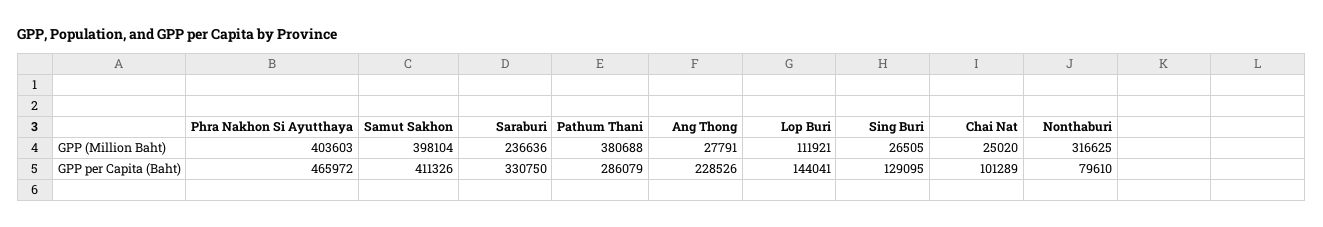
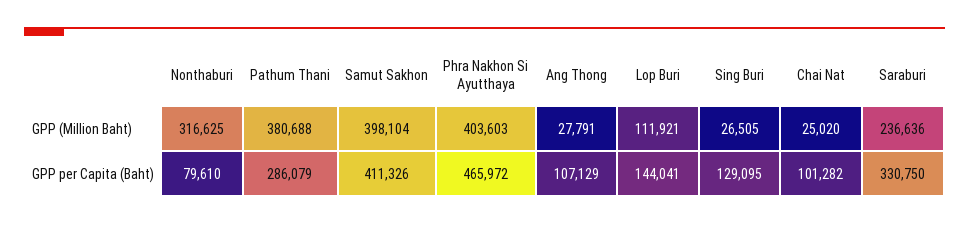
  {
    "Phra Nakhon Si Ayutthaya": {
      "GPP (Million Baht)": 403603,
      "GPP per Capita (Baht)": 465972
    },
    "Samut Sakhon": {
      "GPP (Million Baht)": 398104,
      "GPP per Capita (Baht)": 411326
    },
    "Saraburi": {
      "GPP (Million Baht)": 236636,
      "GPP per Capita (Baht)": 330750
    },
    "Pathum Thani": {
      "GPP (Million Baht)": 380688,
      "GPP per Capita (Baht)": 286079
    },
    "Ang Thong": {
      "GPP (Million Baht)": 27791,
-     "GPP per Capita (Baht)": 228526
+     "GPP per Capita (Baht)": 107129
    },
    "Lop Buri": {
      "GPP (Million Baht)": 111921,
      "GPP per Capita (Baht)": 144041
    },
    "Sing Buri": {
      "GPP (Million Baht)": 26505,
      "GPP per Capita (Baht)": 129095
    },
    "Chai Nat": {
      "GPP (Million Baht)": 25020,
-     "GPP per Capita (Baht)": 101289
+     "GPP per Capita (Baht)": 101282
    },
    "Nonthaburi": {
      "GPP (Million Baht)": 316625,
      "GPP per Capita (Baht)": 79610
    }
  }

